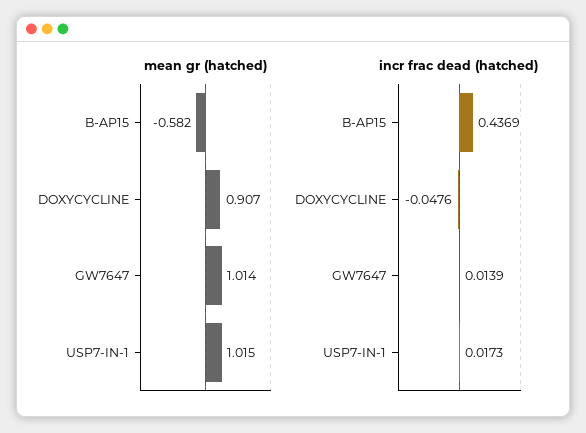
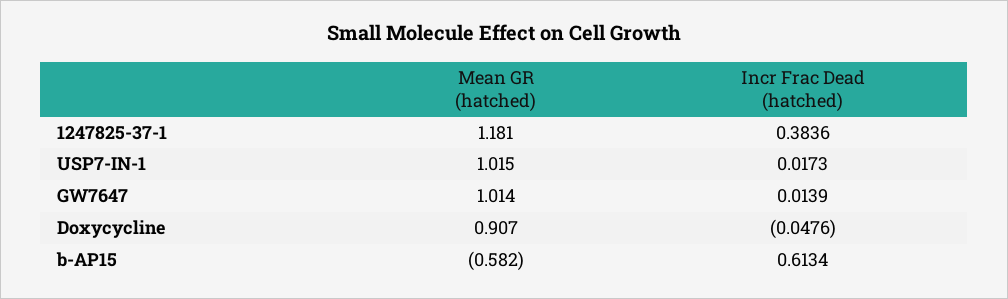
  {
    "mean gr (hatched)": {
      "B-AP15": -0.582,
      "DOXYCYCLINE": 0.907,
      "GW7647": 1.014,
-     "USP7-IN-1": 1.015
+     "USP7-IN-1": 1.015,
+     "1247825-37-1": 1.181
    },
    "incr frac dead (hatched)": {
-     "B-AP15": 0.4369,
+     "B-AP15": 0.6134,
      "DOXYCYCLINE": -0.0476,
      "GW7647": 0.0139,
-     "USP7-IN-1": 0.0173
+     "USP7-IN-1": 0.0173,
+     "1247825-37-1": 0.3836
    }
  }

